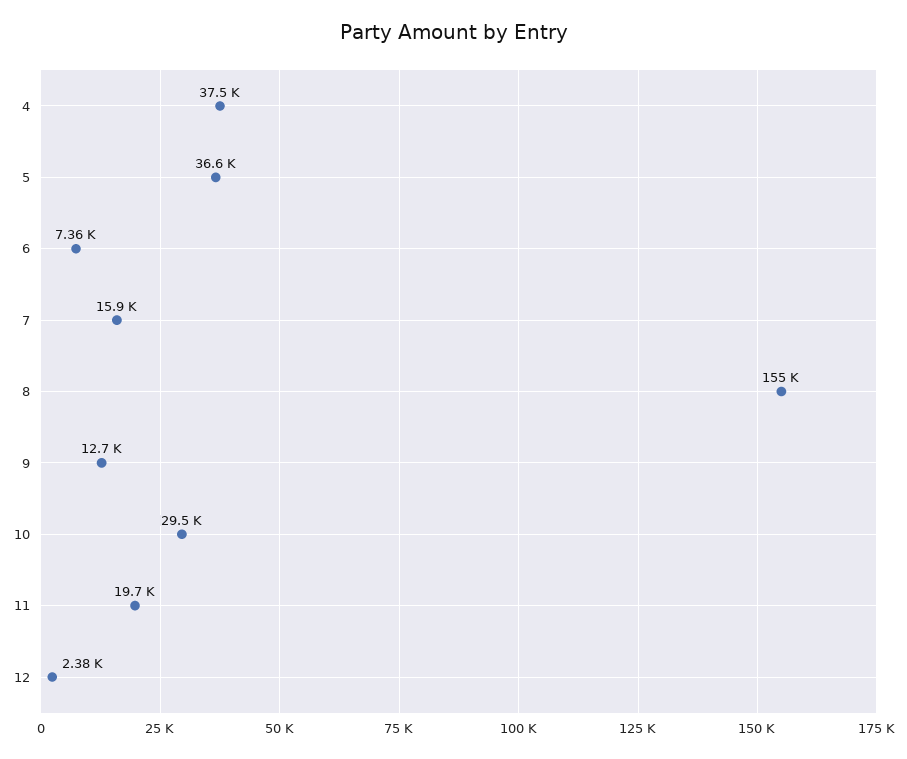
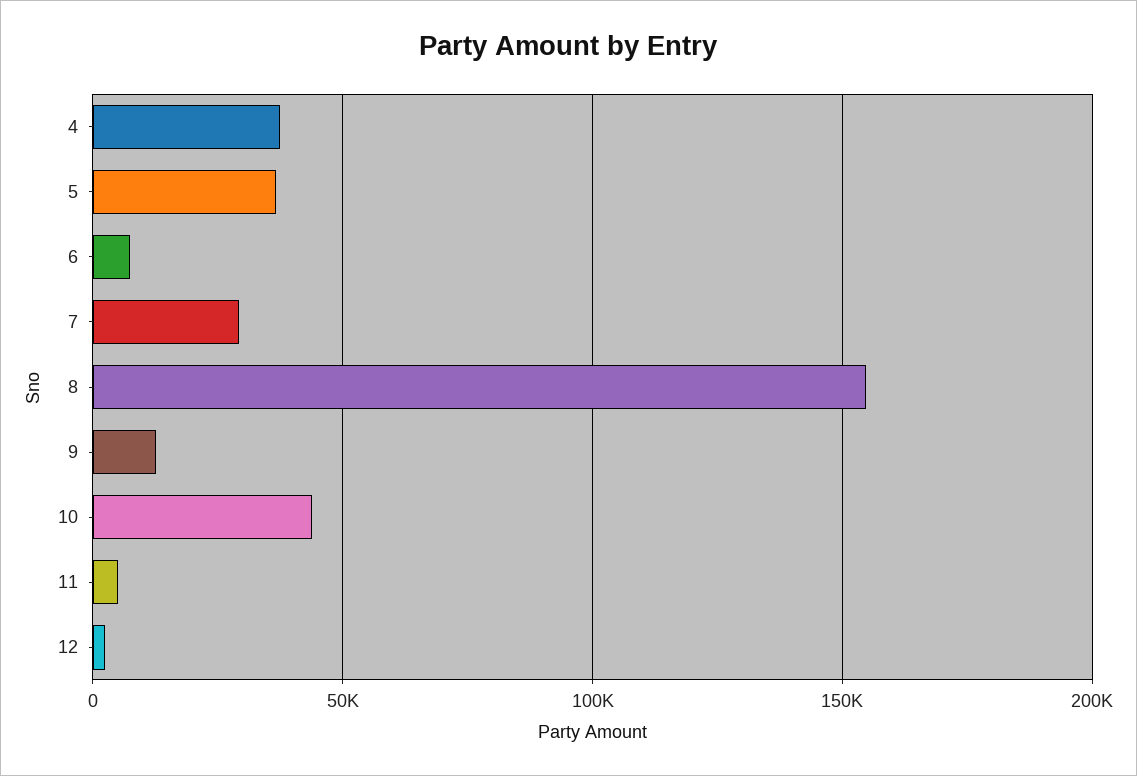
  {
    "4": 37500,
    "5": 36600,
    "6": 7360,
-   "7": 15900,
+   "7": 30000,
    "8": 155000,
    "9": 12700,
-   "10": 29500,
+   "10": 45000,
-   "11": 19700,
+   "11": 5000,
    "12": 2380
  }

